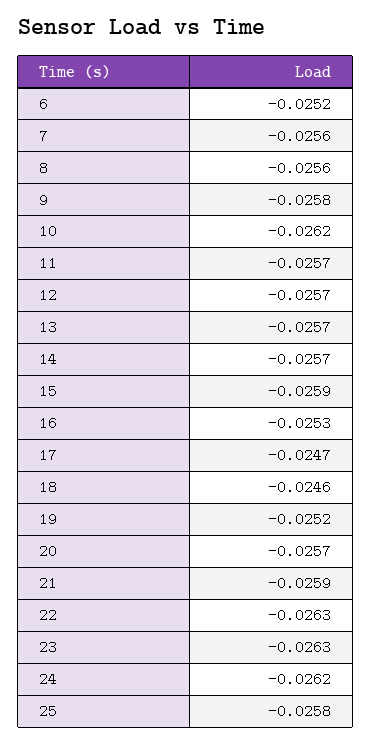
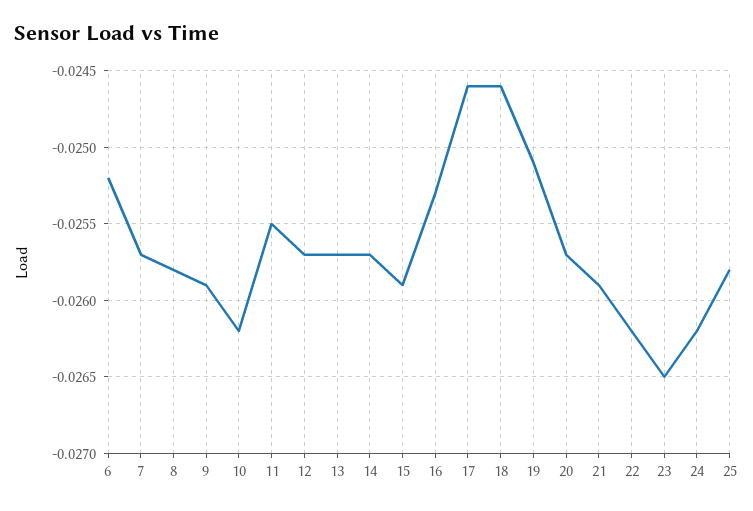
  {
    "6": -0.0252,
-   "7": -0.0256,
+   "7": -0.0257,
-   "8": -0.0256,
+   "8": -0.0258,
-   "9": -0.0258,
+   "9": -0.0259,
    "10": -0.0262,
-   "11": -0.0257,
+   "11": -0.0255,
    "12": -0.0257,
    "13": -0.0257,
    "14": -0.0257,
    "15": -0.0259,
    "16": -0.0253,
-   "17": -0.0247,
+   "17": -0.0246,
    "18": -0.0246,
-   "19": -0.0252,
+   "19": -0.0251,
    "20": -0.0257,
    "21": -0.0259,
-   "22": -0.0263,
+   "22": -0.0262,
-   "23": -0.0263,
+   "23": -0.0265,
    "24": -0.0262,
    "25": -0.0258
  }

